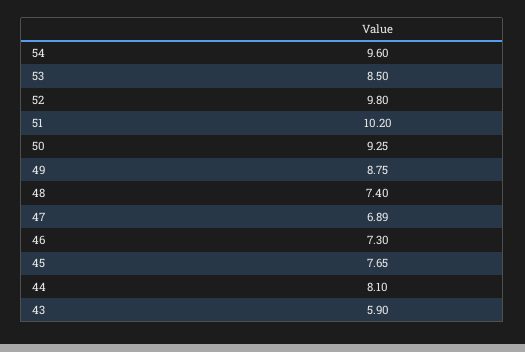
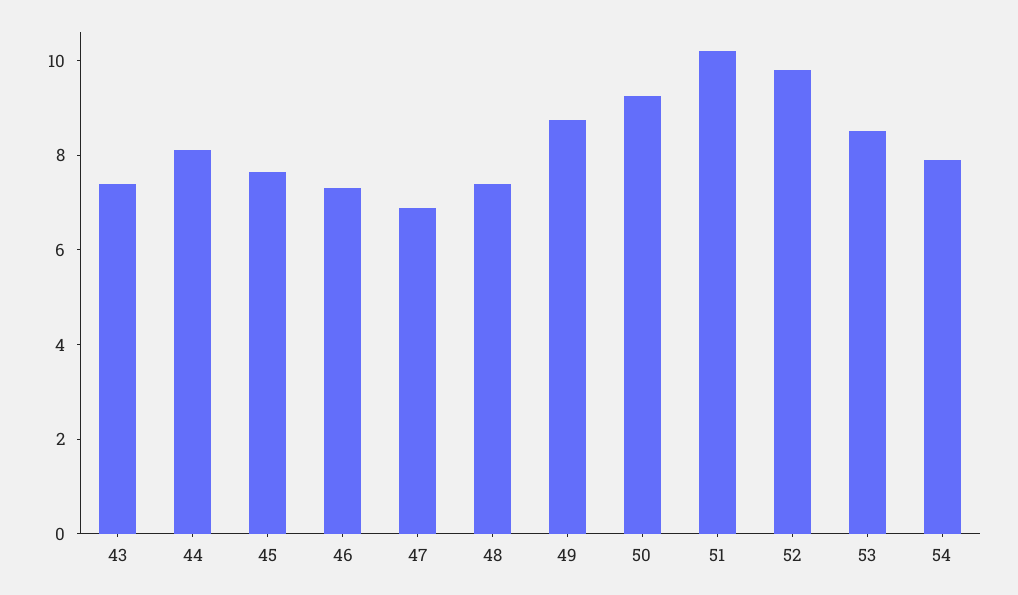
  {
-   "54": 9.6,
+   "54": 8,
    "53": 8.5,
    "52": 9.8,
    "51": 10.2,
    "50": 9.25,
    "49": 8.75,
    "48": 7.4,
    "47": 6.89,
    "46": 7.3,
    "45": 7.65,
    "44": 8.1,
-   "43": 5.9
+   "43": 7.5
  }

